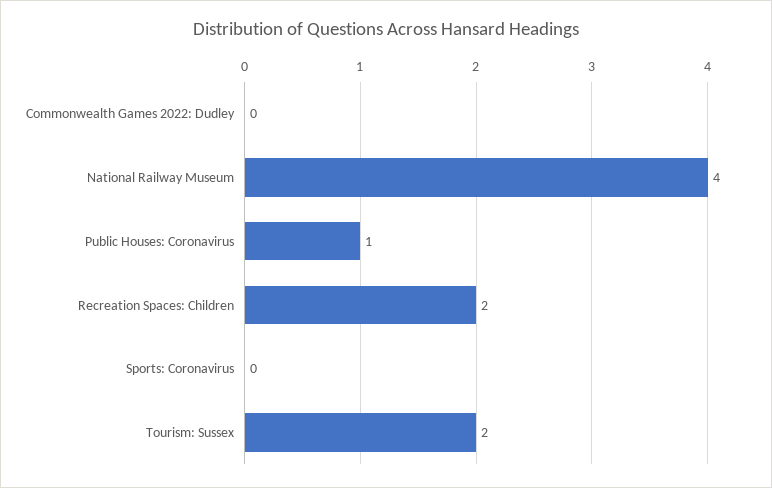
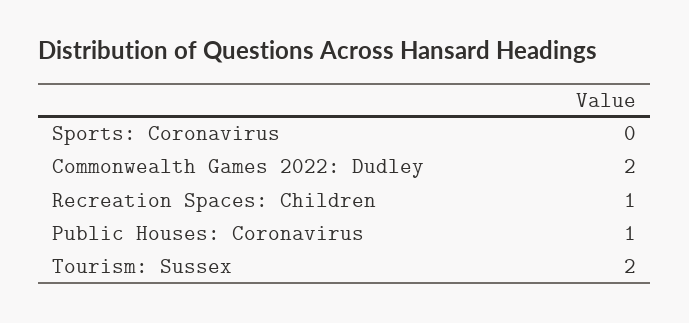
  {
-   "Commonwealth Games 2022: Dudley": 0,
+   "Commonwealth Games 2022: Dudley": 2,
-   "National Railway Museum": 4,
    "Public Houses: Coronavirus": 1,
-   "Recreation Spaces: Children": 2,
+   "Recreation Spaces: Children": 1,
    "Sports: Coronavirus": 0,
    "Tourism: Sussex": 2
  }

